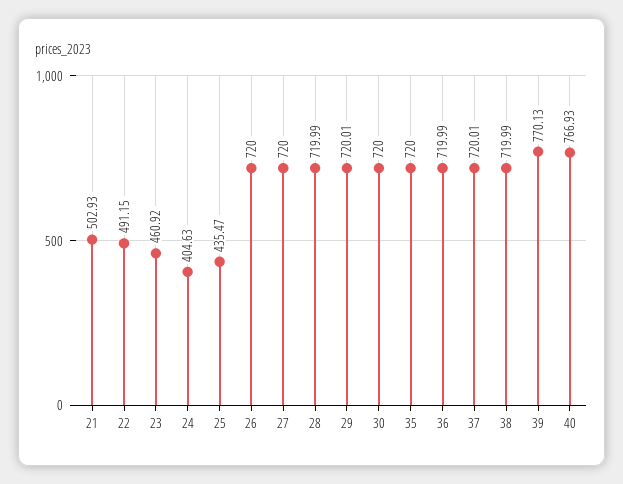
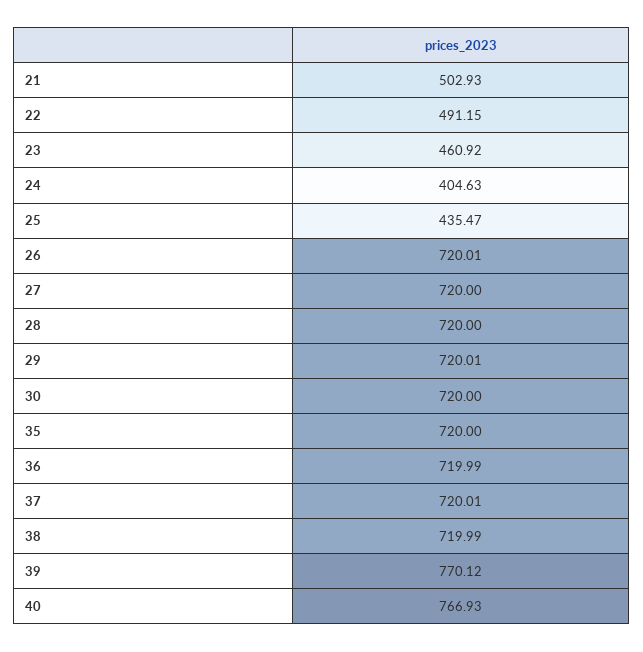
  {
    "21": 502.93,
    "22": 491.15,
    "23": 460.92,
    "24": 404.63,
    "25": 435.47,
-   "26": 720,
+   "26": 720.01,
    "27": 720,
-   "28": 719.99,
+   "28": 720,
    "29": 720.01,
    "30": 720,
    "35": 720,
    "36": 719.99,
    "37": 720.01,
    "38": 719.99,
-   "39": 770.13,
+   "39": 770.12,
    "40": 766.93
  }

